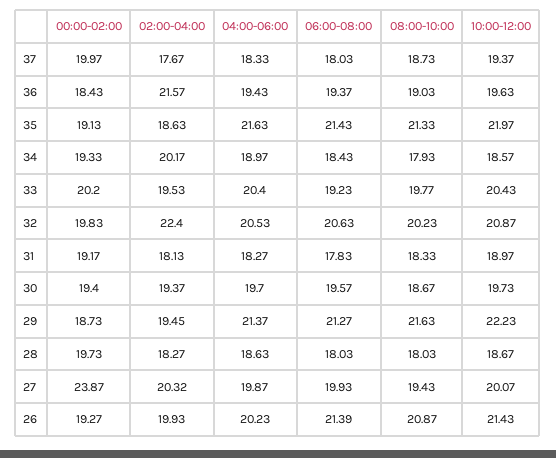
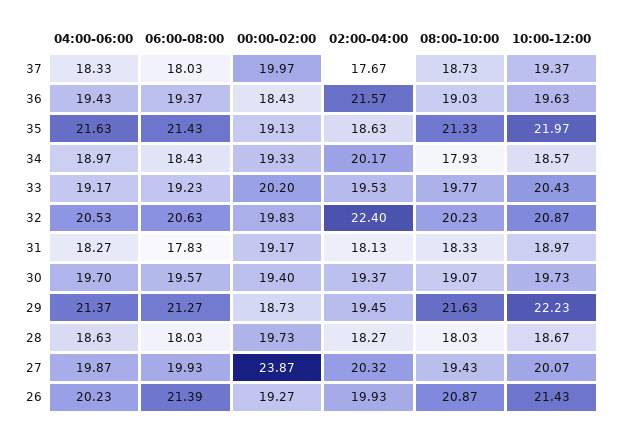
  {
    "00:00-02:00": {
      "37": 19.97,
      "36": 18.43,
      "35": 19.13,
      "34": 19.33,
      "33": 20.2,
      "32": 19.83,
      "31": 19.17,
      "30": 19.4,
      "29": 18.73,
      "28": 19.73,
      "27": 23.87,
      "26": 19.27
    },
    "02:00-04:00": {
      "37": 17.67,
      "36": 21.57,
      "35": 18.63,
      "34": 20.17,
      "33": 19.53,
      "32": 22.4,
      "31": 18.13,
      "30": 19.37,
      "29": 19.45,
      "28": 18.27,
      "27": 20.32,
      "26": 19.93
    },
    "04:00-06:00": {
      "37": 18.33,
      "36": 19.43,
      "35": 21.63,
      "34": 18.97,
-     "33": 20.4,
+     "33": 19.17,
      "32": 20.53,
      "31": 18.27,
      "30": 19.7,
      "29": 21.37,
      "28": 18.63,
      "27": 19.87,
      "26": 20.23
    },
    "06:00-08:00": {
      "37": 18.03,
      "36": 19.37,
      "35": 21.43,
      "34": 18.43,
      "33": 19.23,
      "32": 20.63,
      "31": 17.83,
      "30": 19.57,
      "29": 21.27,
      "28": 18.03,
      "27": 19.93,
      "26": 21.39
    },
    "08:00-10:00": {
      "37": 18.73,
      "36": 19.03,
      "35": 21.33,
      "34": 17.93,
      "33": 19.77,
      "32": 20.23,
      "31": 18.33,
-     "30": 18.67,
+     "30": 19.07,
      "29": 21.63,
      "28": 18.03,
      "27": 19.43,
      "26": 20.87
    },
    "10:00-12:00": {
      "37": 19.37,
      "36": 19.63,
      "35": 21.97,
      "34": 18.57,
      "33": 20.43,
      "32": 20.87,
      "31": 18.97,
      "30": 19.73,
      "29": 22.23,
      "28": 18.67,
      "27": 20.07,
      "26": 21.43
    }
  }

